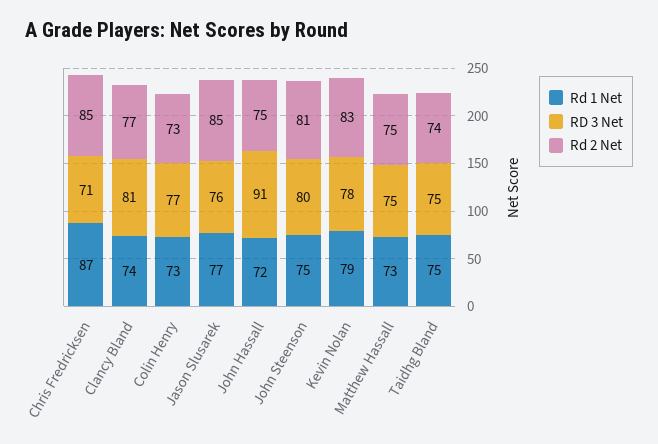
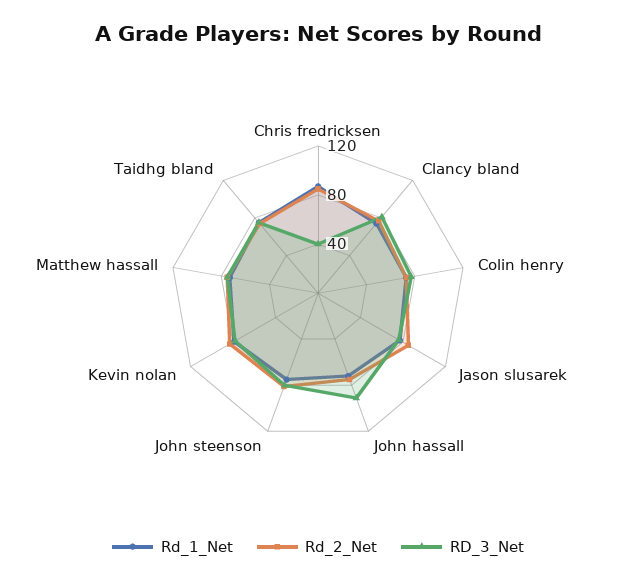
  {
    "Rd 1 Net": {
      "Chris Fredricksen": 87,
      "Clancy Bland": 74,
      "Colin Henry": 73,
      "Jason Slusarek": 77,
      "John Hassall": 72,
      "John Steenson": 75,
      "Kevin Nolan": 79,
      "Matthew Hassall": 73,
      "Taidhg Bland": 75
    },
    "RD 3 Net": {
-     "Chris Fredricksen": 71,
+     "Chris Fredricksen": 40,
      "Clancy Bland": 81,
      "Colin Henry": 77,
      "Jason Slusarek": 76,
      "John Hassall": 91,
      "John Steenson": 80,
      "Kevin Nolan": 78,
      "Matthew Hassall": 75,
      "Taidhg Bland": 75
    },
    "Rd 2 Net": {
      "Chris Fredricksen": 85,
      "Clancy Bland": 77,
      "Colin Henry": 73,
      "Jason Slusarek": 85,
      "John Hassall": 75,
      "John Steenson": 81,
      "Kevin Nolan": 83,
      "Matthew Hassall": 75,
      "Taidhg Bland": 74
    }
  }

